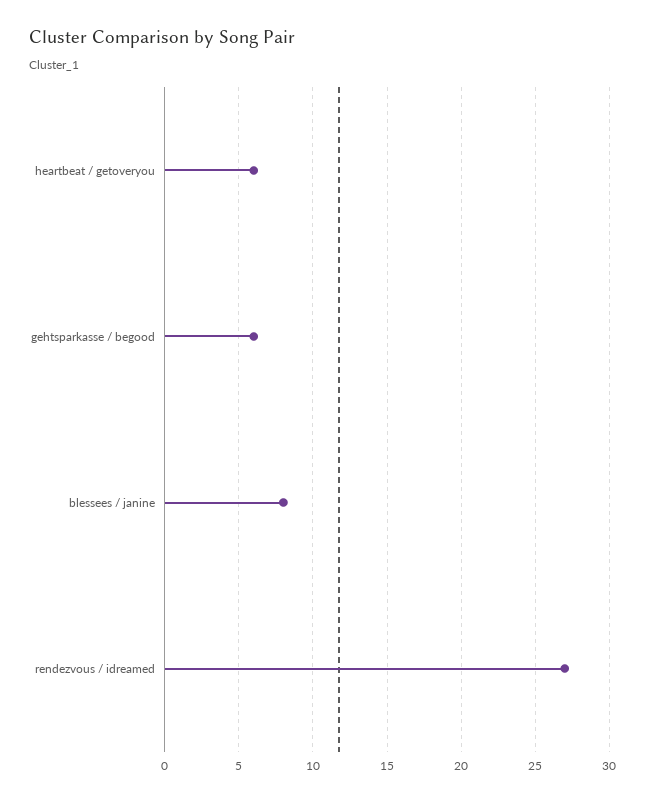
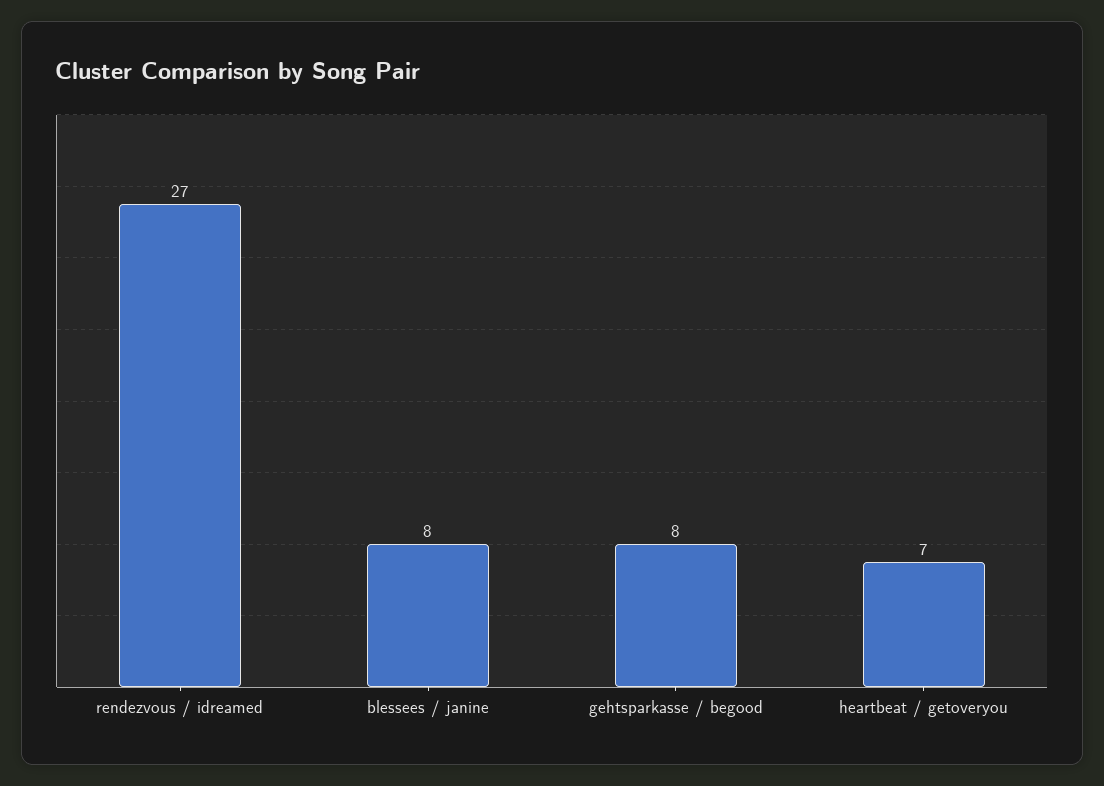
  {
-   "heartbeat / getoveryou": 6,
+   "heartbeat / getoveryou": 7,
-   "gehtsparkasse / begood": 6,
+   "gehtsparkasse / begood": 8,
    "blessees / janine": 8,
    "rendezvous / idreamed": 27
  }

